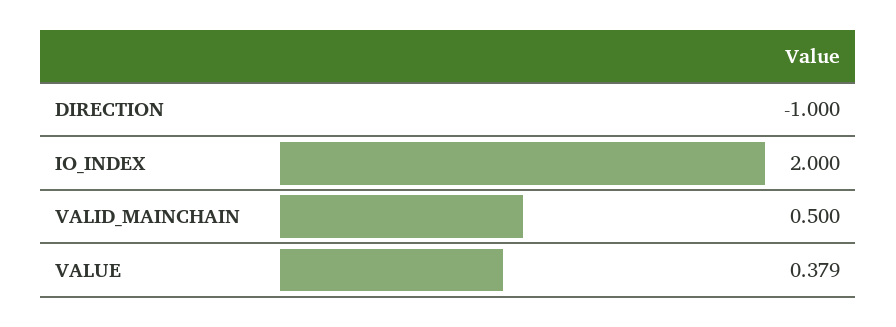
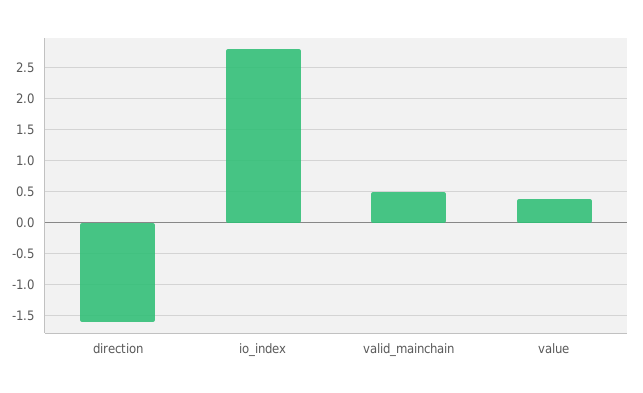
  {
-   "DIRECTION": -1,
+   "DIRECTION": -1.6,
-   "IO_INDEX": 2,
+   "IO_INDEX": 2.8,
    "VALID_MAINCHAIN": 0.5,
    "VALUE": 0.379
  }

